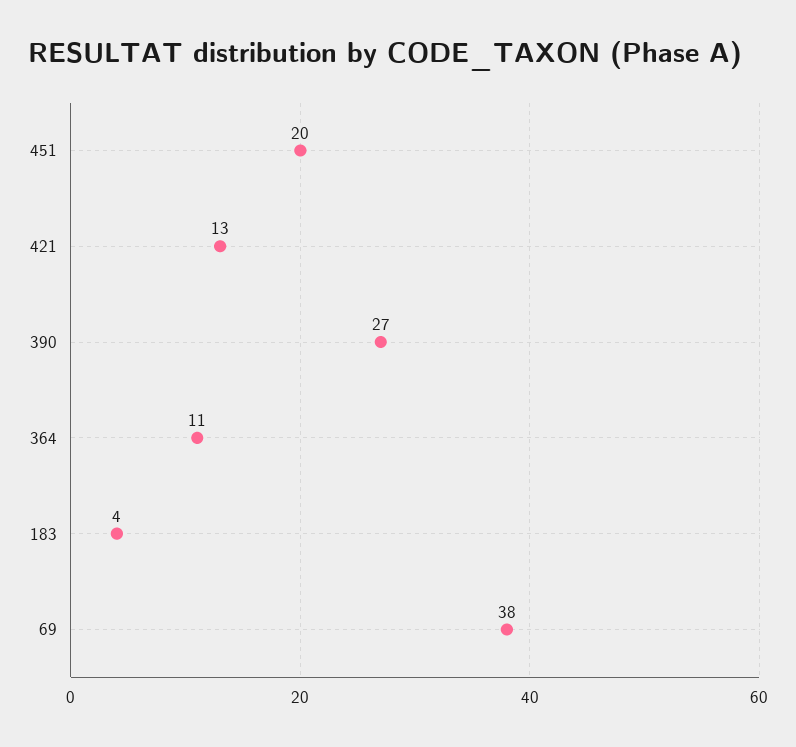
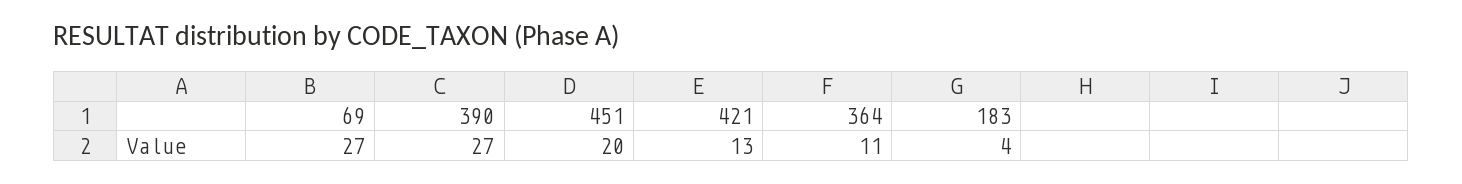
  {
    "451": 20,
    "421": 13,
    "390": 27,
    "364": 11,
    "183": 4,
-   "69": 38
+   "69": 27
  }

